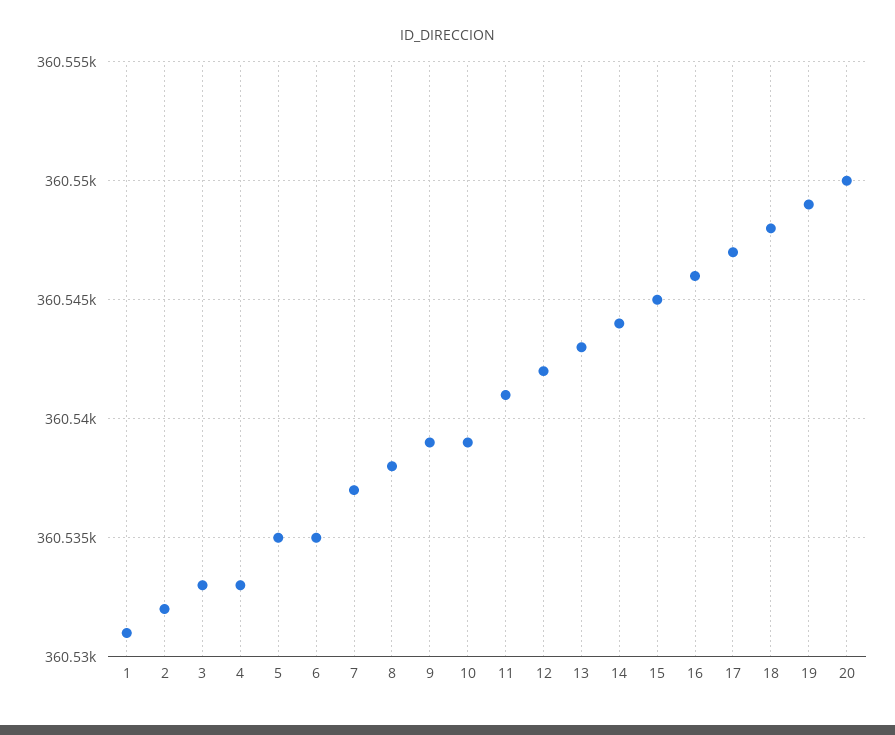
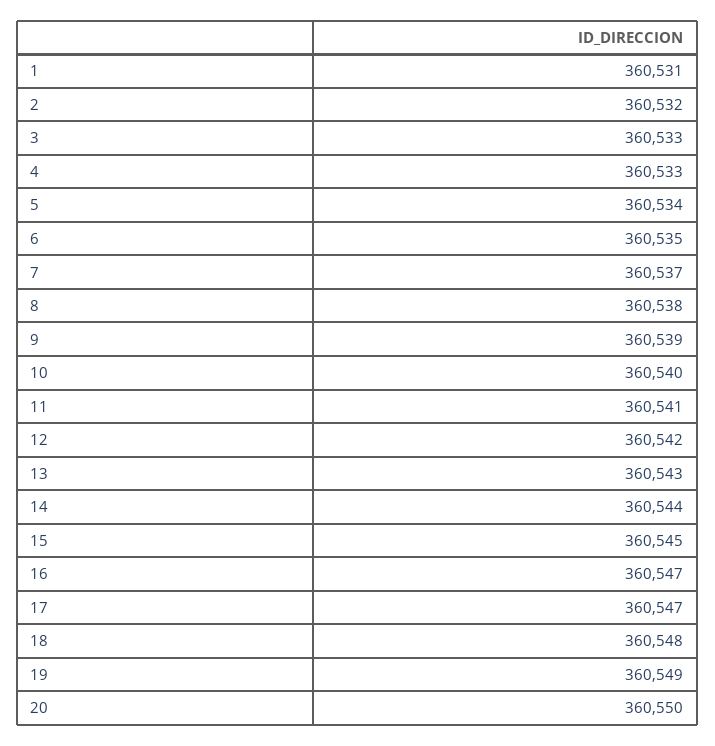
  {
    "1": 360531,
    "2": 360532,
    "3": 360533,
    "4": 360533,
-   "5": 360535,
+   "5": 360534,
    "6": 360535,
    "7": 360537,
    "8": 360538,
    "9": 360539,
-   "10": 360539,
+   "10": 360540,
    "11": 360541,
    "12": 360542,
    "13": 360543,
    "14": 360544,
    "15": 360545,
-   "16": 360546,
+   "16": 360547,
    "17": 360547,
    "18": 360548,
    "19": 360549,
    "20": 360550
  }

